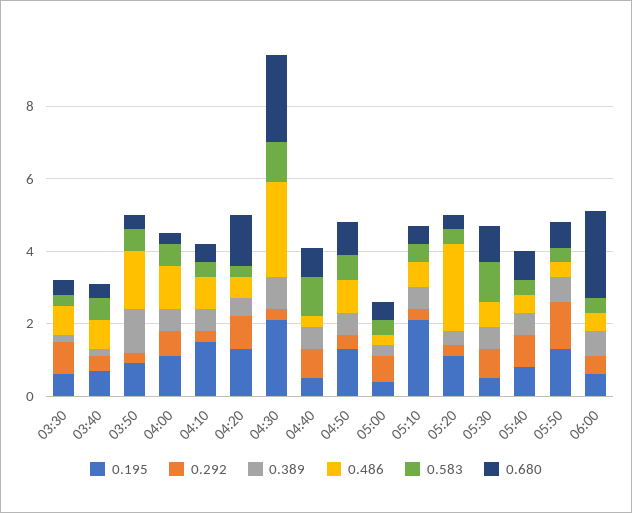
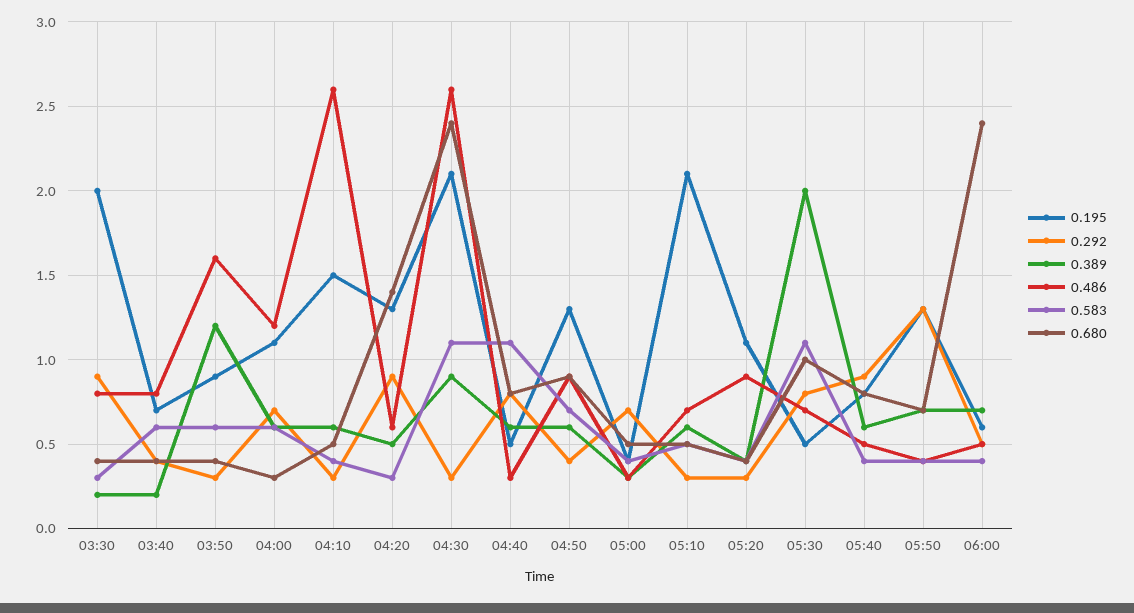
  {
    "0.195": {
-     "03:30": 0.5,
+     "03:30": 2,
      "03:40": 0.7,
      "03:50": 0.9,
      "04:00": 1.1,
      "04:10": 1.5,
      "04:20": 1.3,
      "04:30": 2.1,
      "04:40": 0.5,
      "04:50": 1.3,
      "05:00": 0.4,
      "05:10": 2.1,
      "05:20": 1.1,
      "05:30": 0.5,
      "05:40": 0.8,
      "05:50": 1.3,
      "06:00": 0.6
    },
    "0.292": {
      "03:30": 0.9,
      "03:40": 0.4,
      "03:50": 0.3,
      "04:00": 0.7,
      "04:10": 0.3,
      "04:20": 0.9,
      "04:30": 0.3,
      "04:40": 0.8,
      "04:50": 0.4,
      "05:00": 0.7,
      "05:10": 0.3,
      "05:20": 0.3,
      "05:30": 0.8,
      "05:40": 0.9,
      "05:50": 1.3,
      "06:00": 0.5
    },
    "0.389": {
      "03:30": 0.2,
      "03:40": 0.2,
      "03:50": 1.2,
      "04:00": 0.6,
      "04:10": 0.6,
      "04:20": 0.5,
      "04:30": 0.9,
      "04:40": 0.6,
      "04:50": 0.6,
      "05:00": 0.3,
      "05:10": 0.6,
      "05:20": 0.4,
-     "05:30": 0.5,
+     "05:30": 2,
      "05:40": 0.6,
      "05:50": 0.7,
      "06:00": 0.7
    },
    "0.486": {
      "03:30": 0.8,
      "03:40": 0.8,
      "03:50": 1.6,
      "04:00": 1.2,
-     "04:10": 1,
+     "04:10": 2.6,
      "04:20": 0.6,
      "04:30": 2.6,
      "04:40": 0.3,
      "04:50": 0.9,
      "05:00": 0.3,
      "05:10": 0.7,
-     "05:20": 2.5,
+     "05:20": 0.9,
      "05:30": 0.7,
      "05:40": 0.5,
      "05:50": 0.4,
      "06:00": 0.5
    },
    "0.583": {
      "03:30": 0.3,
      "03:40": 0.6,
      "03:50": 0.6,
      "04:00": 0.6,
      "04:10": 0.4,
      "04:20": 0.3,
      "04:30": 1.1,
      "04:40": 1.1,
      "04:50": 0.7,
      "05:00": 0.4,
      "05:10": 0.5,
      "05:20": 0.4,
      "05:30": 1.1,
      "05:40": 0.4,
      "05:50": 0.4,
      "06:00": 0.4
    },
    "0.680": {
      "03:30": 0.4,
      "03:40": 0.4,
      "03:50": 0.4,
      "04:00": 0.3,
      "04:10": 0.5,
      "04:20": 1.4,
      "04:30": 2.4,
      "04:40": 0.8,
      "04:50": 0.9,
      "05:00": 0.5,
      "05:10": 0.5,
      "05:20": 0.4,
      "05:30": 1,
      "05:40": 0.8,
      "05:50": 0.7,
      "06:00": 2.4
    }
  }

